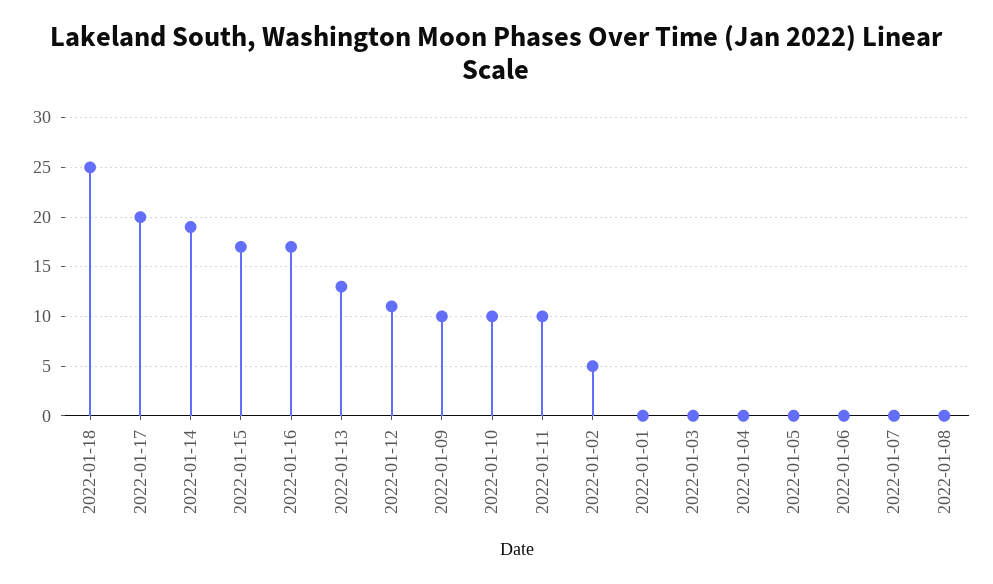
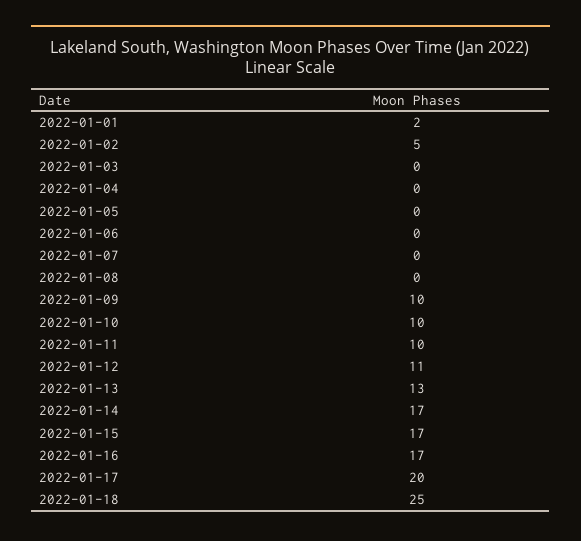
  {
    "2022-01-18": 25,
    "2022-01-17": 20,
-   "2022-01-14": 19,
+   "2022-01-14": 17,
    "2022-01-15": 17,
    "2022-01-16": 17,
    "2022-01-13": 13,
    "2022-01-12": 11,
    "2022-01-09": 10,
    "2022-01-10": 10,
    "2022-01-11": 10,
    "2022-01-02": 5,
-   "2022-01-01": 0,
+   "2022-01-01": 2,
    "2022-01-03": 0,
    "2022-01-04": 0,
    "2022-01-05": 0,
    "2022-01-06": 0,
    "2022-01-07": 0,
    "2022-01-08": 0
  }

